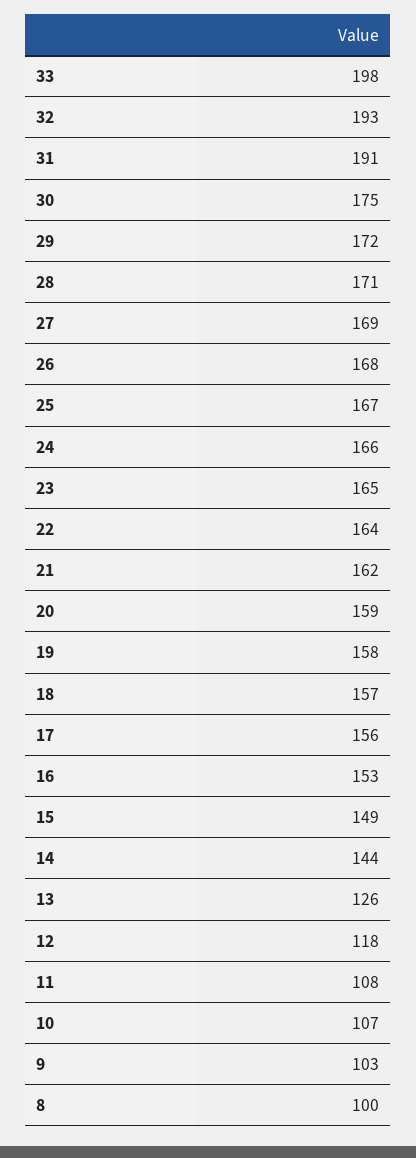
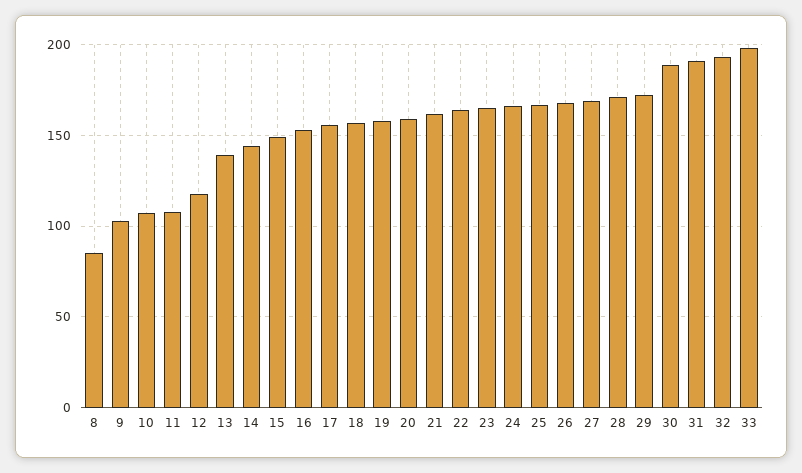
  {
    "33": 198,
    "32": 193,
    "31": 191,
-   "30": 175,
+   "30": 190,
    "29": 172,
    "28": 171,
    "27": 169,
    "26": 168,
    "25": 167,
    "24": 166,
    "23": 165,
    "22": 164,
    "21": 162,
    "20": 159,
    "19": 158,
    "18": 157,
    "17": 156,
    "16": 153,
    "15": 149,
    "14": 144,
-   "13": 126,
+   "13": 140,
    "12": 118,
    "11": 108,
    "10": 107,
    "9": 103,
-   "8": 100
+   "8": 85
  }

